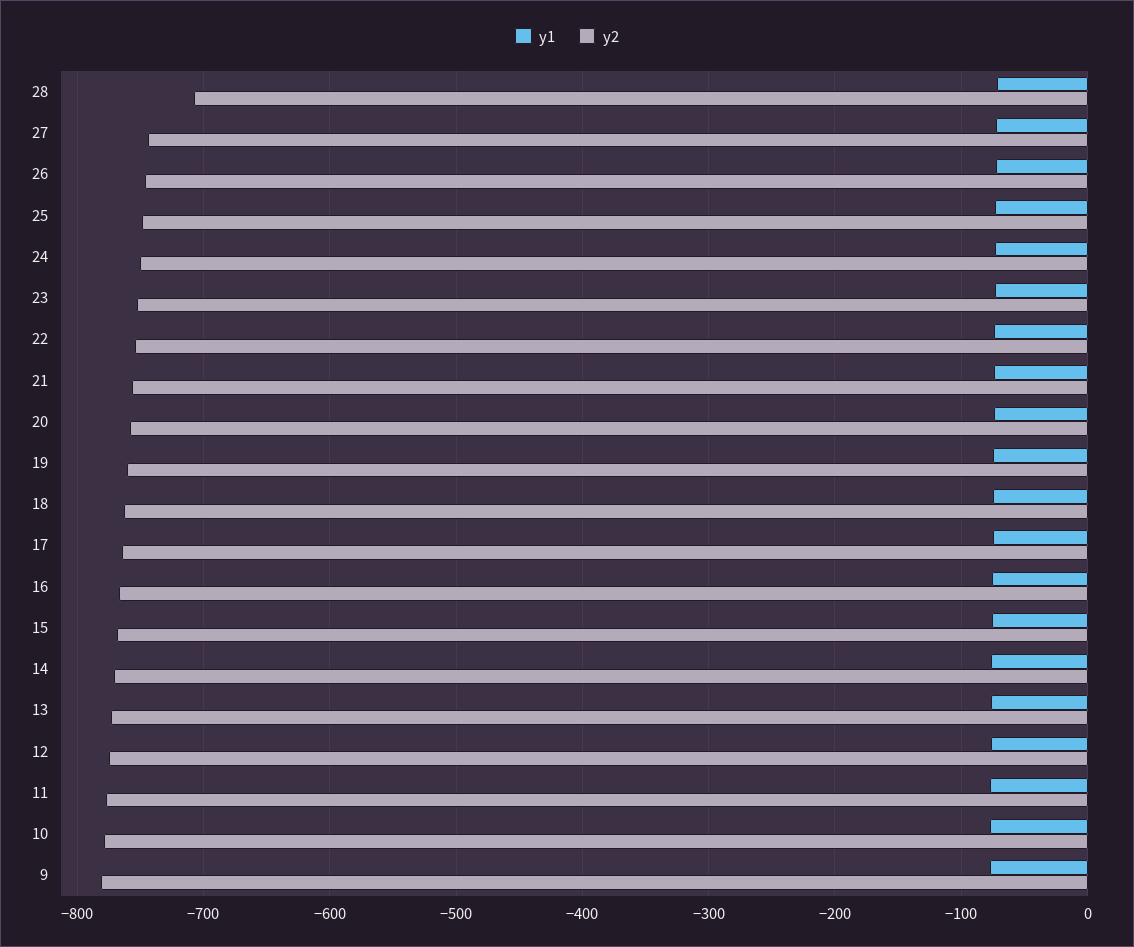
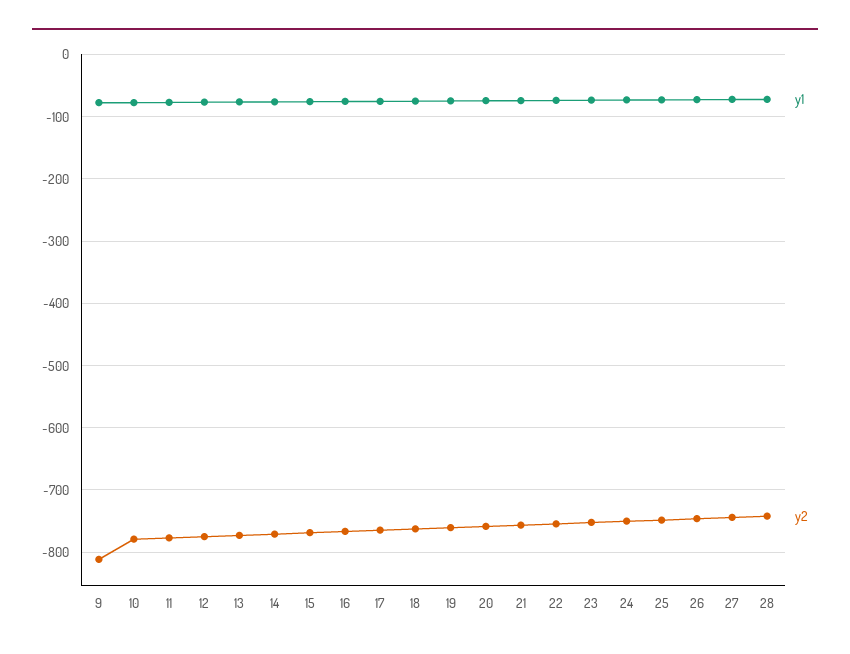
  {
    "y1": {
      "28": -70,
      "27": -70,
      "26": -70,
      "25": -70,
      "24": -70,
      "23": -70,
      "22": -70,
      "21": -70,
      "20": -70,
      "19": -70,
      "18": -70,
      "17": -80,
      "16": -80,
      "15": -80,
      "14": -80,
      "13": -80,
      "12": -80,
      "11": -80,
      "10": -80,
      "9": -80
    },
    "y2": {
-     "28": -710,
+     "28": -740,
      "27": -740,
      "26": -750,
      "25": -750,
      "24": -750,
      "23": -750,
      "22": -750,
      "21": -760,
      "20": -760,
      "19": -760,
      "18": -760,
      "17": -760,
      "16": -770,
      "15": -770,
      "14": -770,
      "13": -770,
      "12": -770,
      "11": -780,
      "10": -780,
-     "9": -780
+     "9": -810
    }
  }

